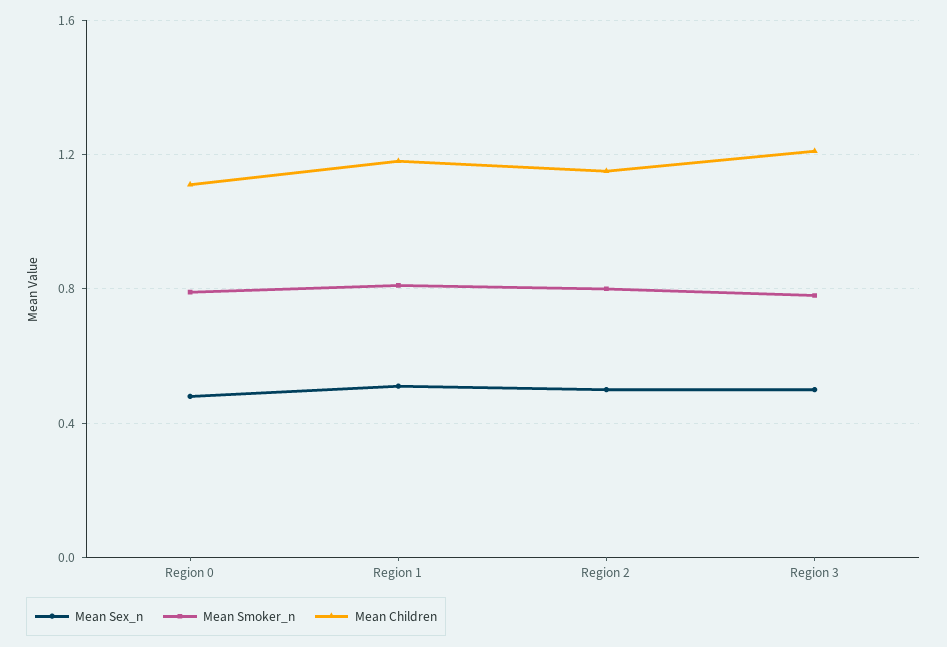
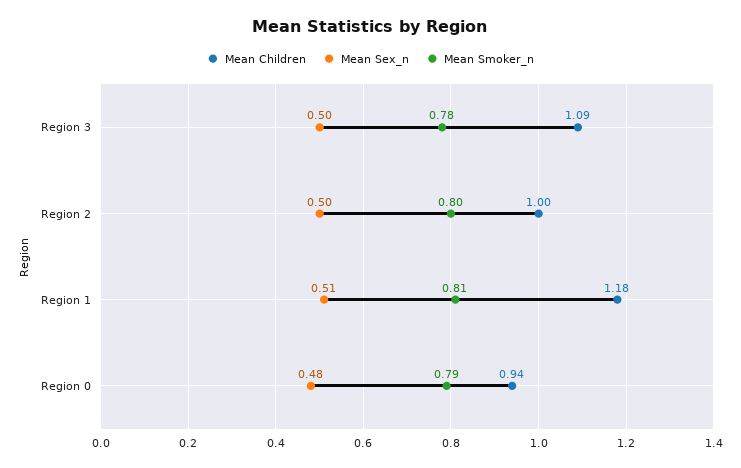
  {
    "Mean Sex_n": {
      "Region 0": 0.48,
      "Region 1": 0.51,
      "Region 2": 0.5,
      "Region 3": 0.5
    },
    "Mean Smoker_n": {
      "Region 0": 0.79,
      "Region 1": 0.81,
      "Region 2": 0.8,
      "Region 3": 0.78
    },
    "Mean Children": {
-     "Region 0": 1.1,
+     "Region 0": 0.94,
      "Region 1": 1.18,
-     "Region 2": 1.15,
+     "Region 2": 1,
-     "Region 3": 1.2
+     "Region 3": 1.09
    }
  }

